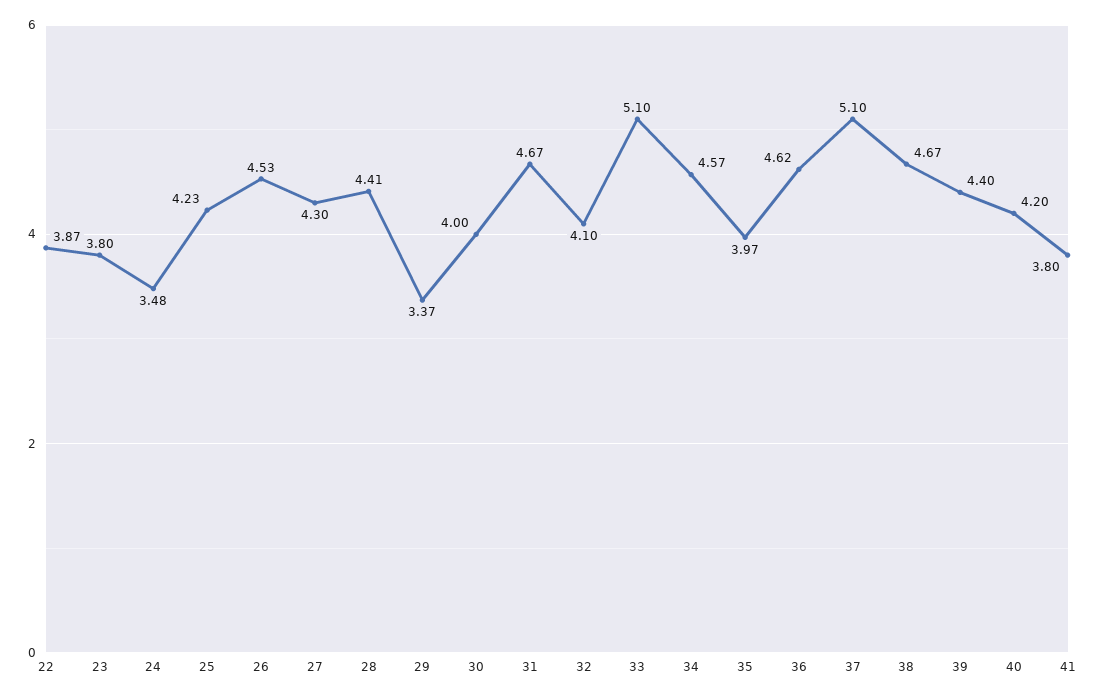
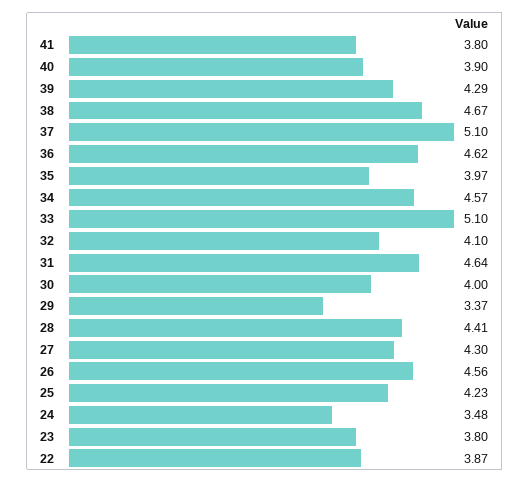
  {
    "22": 3.87,
    "23": 3.8,
    "24": 3.48,
    "25": 4.23,
-   "26": 4.53,
+   "26": 4.56,
    "27": 4.3,
    "28": 4.41,
    "29": 3.37,
    "30": 4,
-   "31": 4.67,
+   "31": 4.64,
    "32": 4.1,
    "33": 5.1,
    "34": 4.57,
    "35": 3.97,
    "36": 4.62,
    "37": 5.1,
    "38": 4.67,
-   "39": 4.4,
+   "39": 4.29,
-   "40": 4.2,
+   "40": 3.9,
    "41": 3.8
  }

